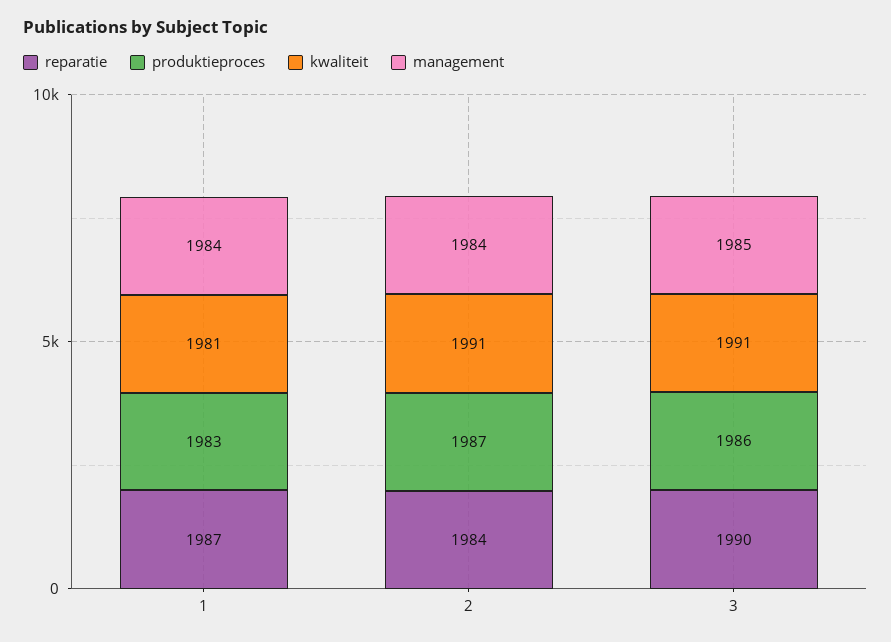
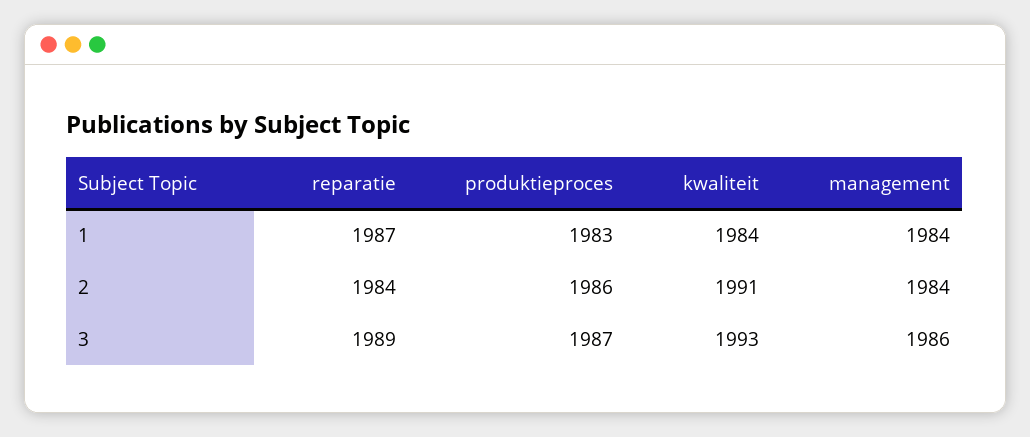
  {
    "reparatie": {
      "1": 1987,
      "2": 1984,
-     "3": 1990
+     "3": 1989
    },
    "produktieproces": {
      "1": 1983,
-     "2": 1987,
+     "2": 1986,
-     "3": 1986
+     "3": 1987
    },
    "kwaliteit": {
-     "1": 1981,
+     "1": 1984,
      "2": 1991,
-     "3": 1991
+     "3": 1993
    },
    "management": {
      "1": 1984,
      "2": 1984,
-     "3": 1985
+     "3": 1986
    }
  }

